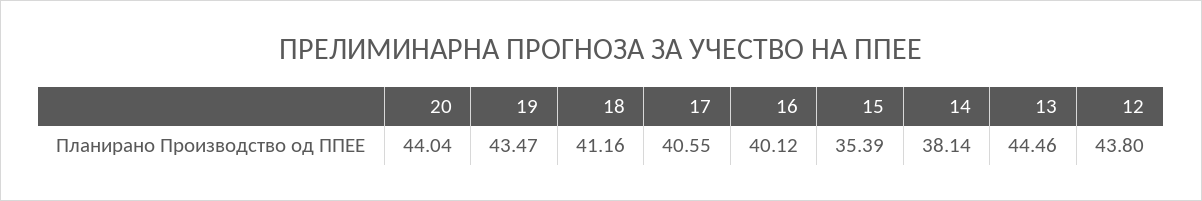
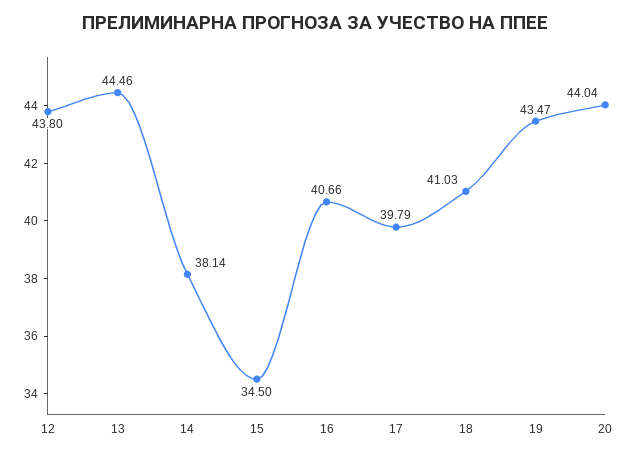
  {
    "20": 44.04,
    "19": 43.47,
-   "18": 41.16,
+   "18": 41.03,
-   "17": 40.55,
+   "17": 39.79,
-   "16": 40.12,
+   "16": 40.66,
-   "15": 35.39,
+   "15": 34.5,
    "14": 38.14,
    "13": 44.46,
    "12": 43.8
  }

